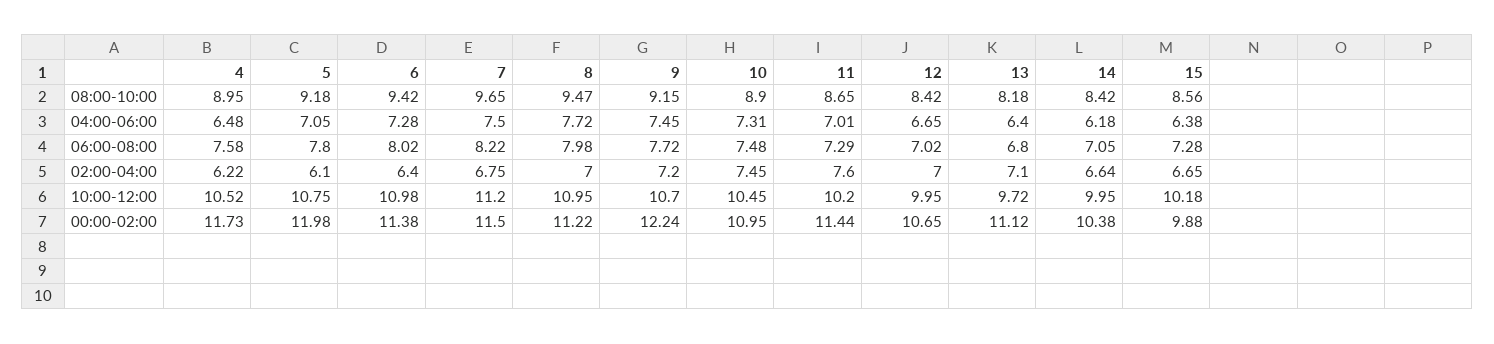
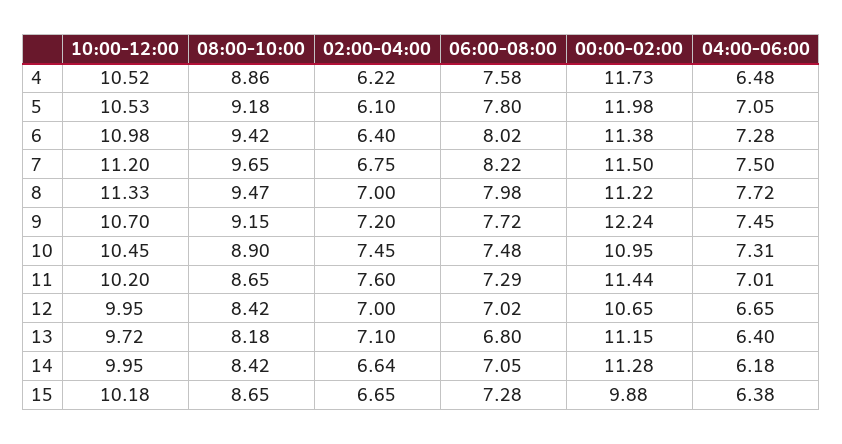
  {
    "4": {
-     "08:00-10:00": 8.95,
+     "08:00-10:00": 8.86,
      "04:00-06:00": 6.48,
      "06:00-08:00": 7.58,
      "02:00-04:00": 6.22,
      "10:00-12:00": 10.52,
      "00:00-02:00": 11.73
    },
    "5": {
      "08:00-10:00": 9.18,
      "04:00-06:00": 7.05,
      "06:00-08:00": 7.8,
      "02:00-04:00": 6.1,
-     "10:00-12:00": 10.75,
+     "10:00-12:00": 10.53,
      "00:00-02:00": 11.98
    },
    "6": {
      "08:00-10:00": 9.42,
      "04:00-06:00": 7.28,
      "06:00-08:00": 8.02,
      "02:00-04:00": 6.4,
      "10:00-12:00": 10.98,
      "00:00-02:00": 11.38
    },
    "7": {
      "08:00-10:00": 9.65,
      "04:00-06:00": 7.5,
      "06:00-08:00": 8.22,
      "02:00-04:00": 6.75,
      "10:00-12:00": 11.2,
      "00:00-02:00": 11.5
    },
    "8": {
      "08:00-10:00": 9.47,
      "04:00-06:00": 7.72,
      "06:00-08:00": 7.98,
      "02:00-04:00": 7,
-     "10:00-12:00": 10.95,
+     "10:00-12:00": 11.33,
      "00:00-02:00": 11.22
    },
    "9": {
      "08:00-10:00": 9.15,
      "04:00-06:00": 7.45,
      "06:00-08:00": 7.72,
      "02:00-04:00": 7.2,
      "10:00-12:00": 10.7,
      "00:00-02:00": 12.24
    },
    "10": {
      "08:00-10:00": 8.9,
      "04:00-06:00": 7.31,
      "06:00-08:00": 7.48,
      "02:00-04:00": 7.45,
      "10:00-12:00": 10.45,
      "00:00-02:00": 10.95
    },
    "11": {
      "08:00-10:00": 8.65,
      "04:00-06:00": 7.01,
      "06:00-08:00": 7.29,
      "02:00-04:00": 7.6,
      "10:00-12:00": 10.2,
      "00:00-02:00": 11.44
    },
    "12": {
      "08:00-10:00": 8.42,
      "04:00-06:00": 6.65,
      "06:00-08:00": 7.02,
      "02:00-04:00": 7,
      "10:00-12:00": 9.95,
      "00:00-02:00": 10.65
    },
    "13": {
      "08:00-10:00": 8.18,
      "04:00-06:00": 6.4,
      "06:00-08:00": 6.8,
      "02:00-04:00": 7.1,
      "10:00-12:00": 9.72,
-     "00:00-02:00": 11.12
+     "00:00-02:00": 11.15
    },
    "14": {
      "08:00-10:00": 8.42,
      "04:00-06:00": 6.18,
      "06:00-08:00": 7.05,
      "02:00-04:00": 6.64,
      "10:00-12:00": 9.95,
-     "00:00-02:00": 10.38
+     "00:00-02:00": 11.28
    },
    "15": {
-     "08:00-10:00": 8.56,
+     "08:00-10:00": 8.65,
      "04:00-06:00": 6.38,
      "06:00-08:00": 7.28,
      "02:00-04:00": 6.65,
      "10:00-12:00": 10.18,
      "00:00-02:00": 9.88
    }
  }

